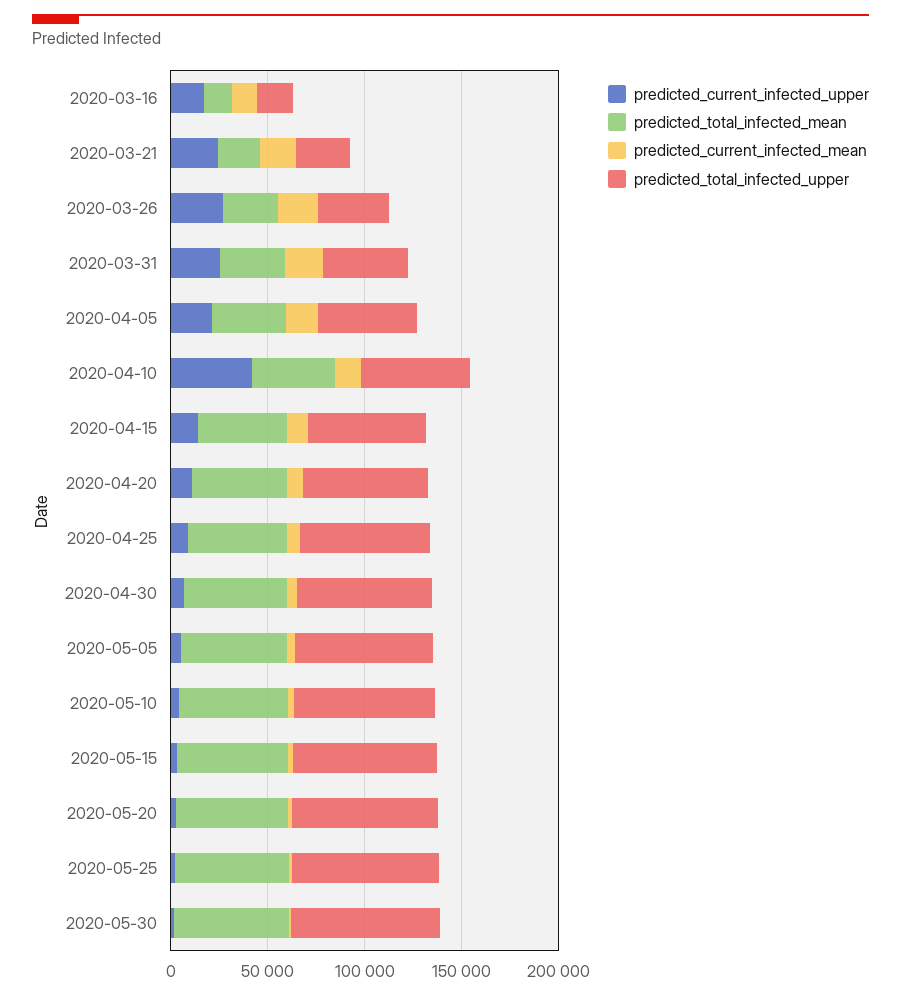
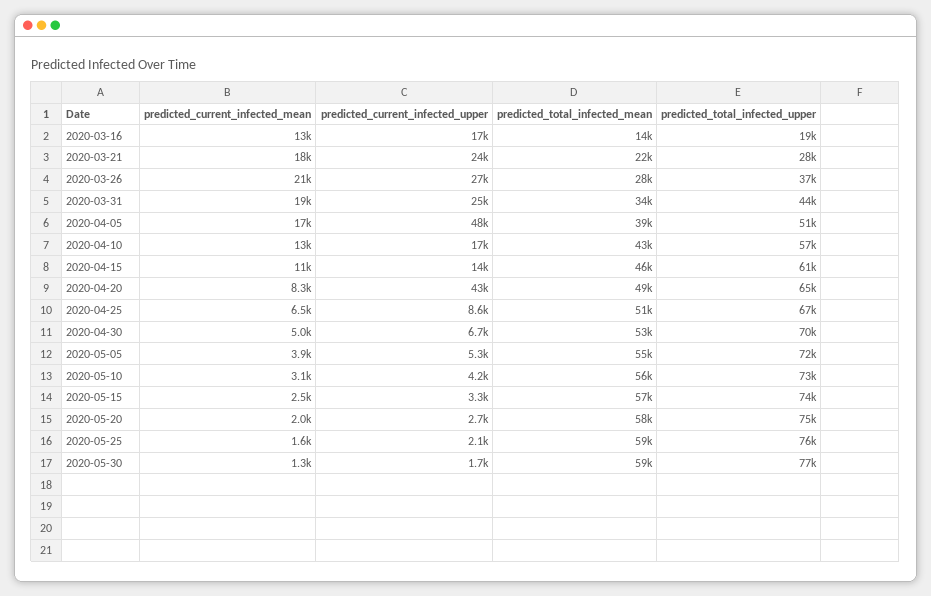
  {
    "predicted_current_infected_upper": {
      "2020-03-16": 17000,
      "2020-03-21": 24000,
      "2020-03-26": 27000,
      "2020-03-31": 25000,
-     "2020-04-05": 20000,
+     "2020-04-05": 48000,
-     "2020-04-10": 40000,
+     "2020-04-10": 17000,
      "2020-04-15": 14000,
-     "2020-04-20": 10000,
+     "2020-04-20": 43000,
      "2020-04-25": 8600,
      "2020-04-30": 6700,
      "2020-05-05": 5300,
      "2020-05-10": 4200,
      "2020-05-15": 3300,
      "2020-05-20": 2700,
      "2020-05-25": 2100,
      "2020-05-30": 1700
    },
    "predicted_total_infected_mean": {
      "2020-03-16": 14000,
      "2020-03-21": 22000,
      "2020-03-26": 28000,
      "2020-03-31": 34000,
      "2020-04-05": 39000,
      "2020-04-10": 43000,
      "2020-04-15": 46000,
      "2020-04-20": 49000,
      "2020-04-25": 51000,
      "2020-04-30": 53000,
      "2020-05-05": 55000,
      "2020-05-10": 56000,
      "2020-05-15": 57000,
      "2020-05-20": 58000,
      "2020-05-25": 59000,
      "2020-05-30": 59000
    },
    "predicted_current_infected_mean": {
      "2020-03-16": 13000,
      "2020-03-21": 18000,
      "2020-03-26": 21000,
      "2020-03-31": 19000,
      "2020-04-05": 17000,
      "2020-04-10": 13000,
      "2020-04-15": 11000,
      "2020-04-20": 8300,
      "2020-04-25": 6500,
      "2020-04-30": 5000,
      "2020-05-05": 3900,
      "2020-05-10": 3100,
      "2020-05-15": 2500,
      "2020-05-20": 2000,
      "2020-05-25": 1600,
      "2020-05-30": 1300
    },
    "predicted_total_infected_upper": {
      "2020-03-16": 19000,
      "2020-03-21": 28000,
      "2020-03-26": 37000,
      "2020-03-31": 44000,
      "2020-04-05": 51000,
      "2020-04-10": 57000,
      "2020-04-15": 61000,
      "2020-04-20": 65000,
      "2020-04-25": 67000,
      "2020-04-30": 70000,
      "2020-05-05": 72000,
      "2020-05-10": 73000,
      "2020-05-15": 74000,
      "2020-05-20": 75000,
      "2020-05-25": 76000,
      "2020-05-30": 77000
    }
  }

